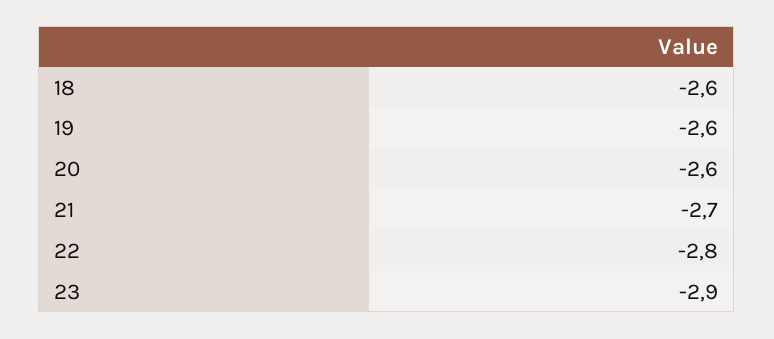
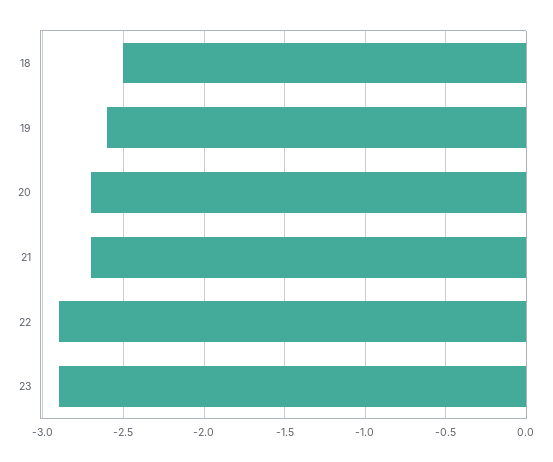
  {
-   "18": -2.6,
+   "18": -2.5,
    "19": -2.6,
-   "20": -2.6,
+   "20": -2.7,
    "21": -2.7,
-   "22": -2.8,
+   "22": -2.9,
    "23": -2.9
  }

